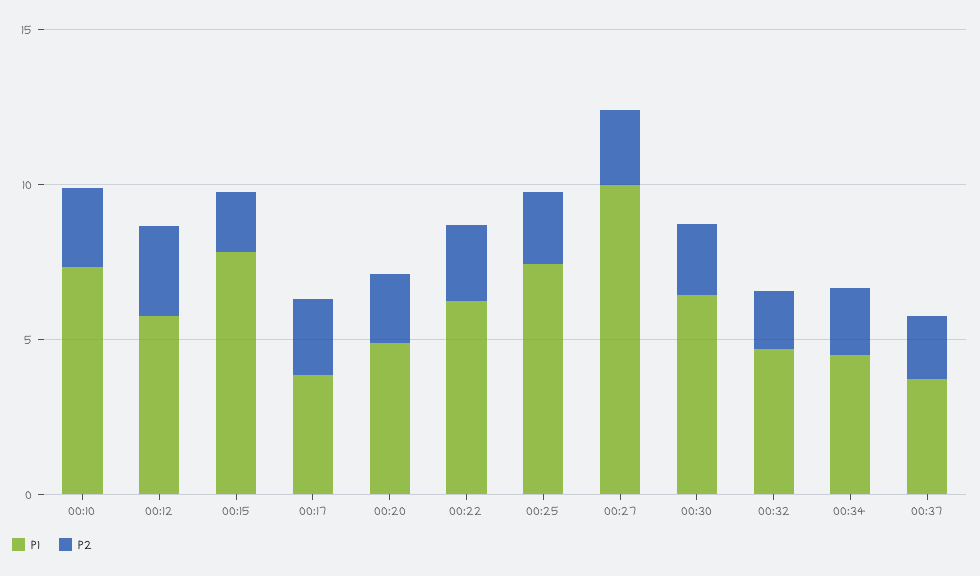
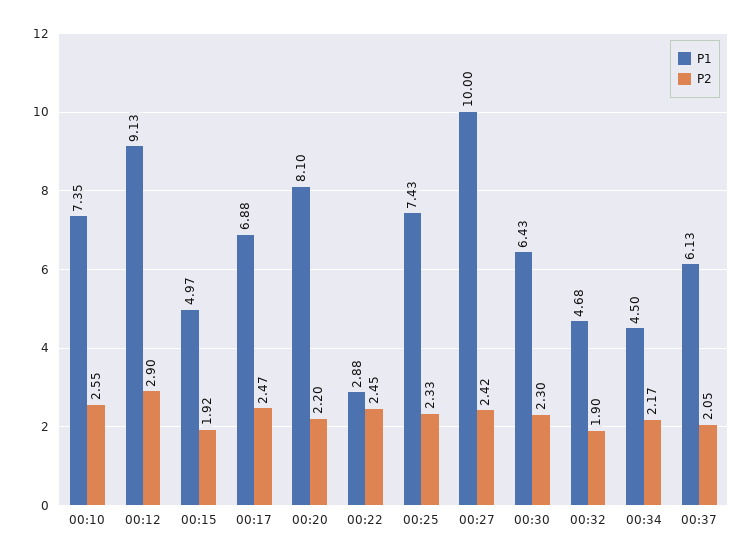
  {
    "P1": {
      "00:10": 7.35,
-     "00:12": 6,
+     "00:12": 9.13,
-     "00:15": 8,
+     "00:15": 4.97,
-     "00:17": 4,
+     "00:17": 6.88,
-     "00:20": 5,
+     "00:20": 8.1,
-     "00:22": 6,
+     "00:22": 2.88,
      "00:25": 7.43,
      "00:27": 10,
      "00:30": 6.43,
      "00:32": 4.68,
      "00:34": 4.5,
-     "00:37": 4
+     "00:37": 6.13
    },
    "P2": {
      "00:10": 2.55,
      "00:12": 2.9,
      "00:15": 1.92,
      "00:17": 2.47,
      "00:20": 2.2,
      "00:22": 2.45,
      "00:25": 2.33,
      "00:27": 2.42,
      "00:30": 2.3,
      "00:32": 1.9,
      "00:34": 2.17,
      "00:37": 2.05
    }
  }

